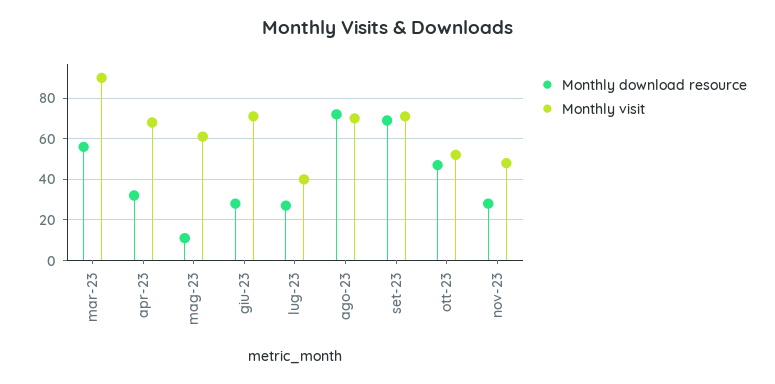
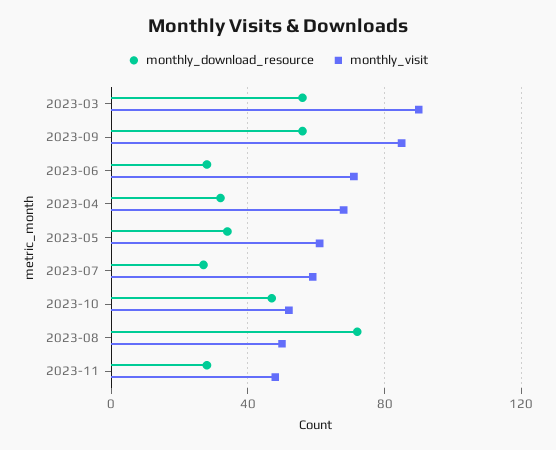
  {
    "Monthly download resource": {
      "mar-23": 55,
      "apr-23": 30,
-     "mag-23": 10,
+     "mag-23": 35,
      "giu-23": 30,
      "lug-23": 25,
      "ago-23": 70,
-     "set-23": 70,
+     "set-23": 55,
      "ott-23": 45,
      "nov-23": 30
    },
    "Monthly visit": {
      "mar-23": 90,
      "apr-23": 70,
      "mag-23": 60,
      "giu-23": 70,
-     "lug-23": 40,
+     "lug-23": 60,
-     "ago-23": 70,
+     "ago-23": 50,
-     "set-23": 70,
+     "set-23": 85,
      "ott-23": 50,
      "nov-23": 50
    }
  }

